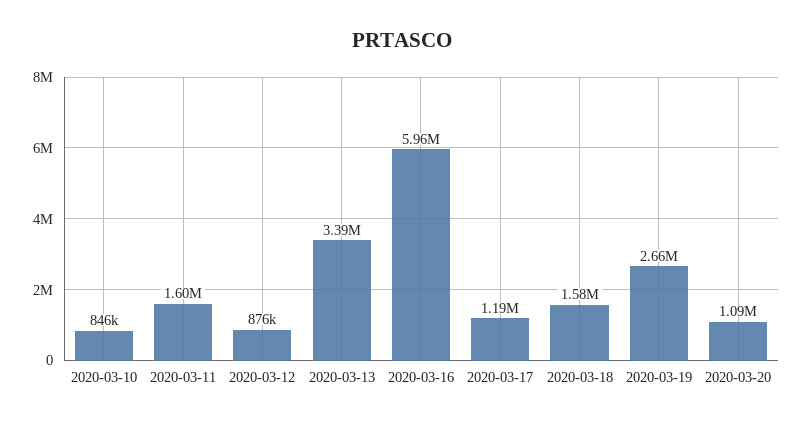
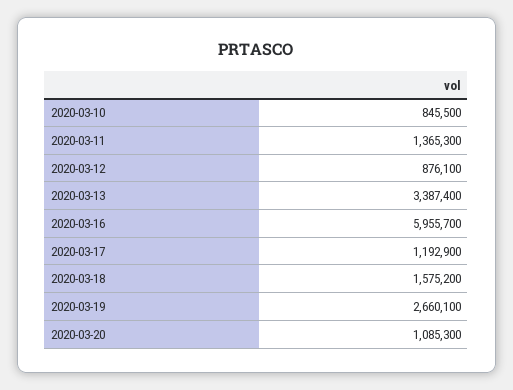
  {
    "2020-03-10": 845500,
-   "2020-03-11": 1600000,
+   "2020-03-11": 1365300,
    "2020-03-12": 876100,
    "2020-03-13": 3387400,
    "2020-03-16": 5955700,
    "2020-03-17": 1192900,
    "2020-03-18": 1575200,
    "2020-03-19": 2660100,
    "2020-03-20": 1085300
  }

